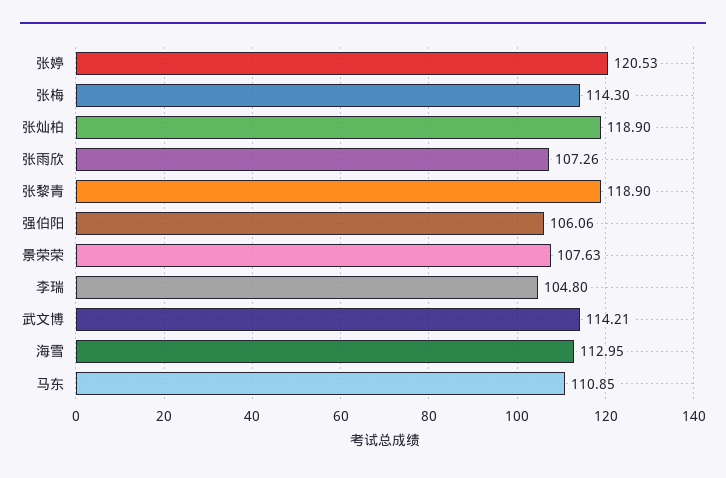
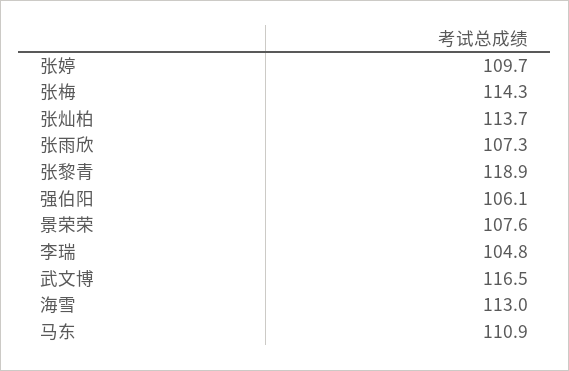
  {
-   "张婷": 120.53,
+   "张婷": 109.7,
    "张梅": 114.3,
-   "张灿柏": 118.9,
+   "张灿柏": 113.7,
    "张雨欣": 107.26,
    "张黎青": 118.9,
    "强伯阳": 106.06,
    "景荣荣": 107.63,
    "李瑞": 104.8,
-   "武文博": 114.21,
+   "武文博": 116.5,
    "海雪": 112.95,
    "马东": 110.85
  }

